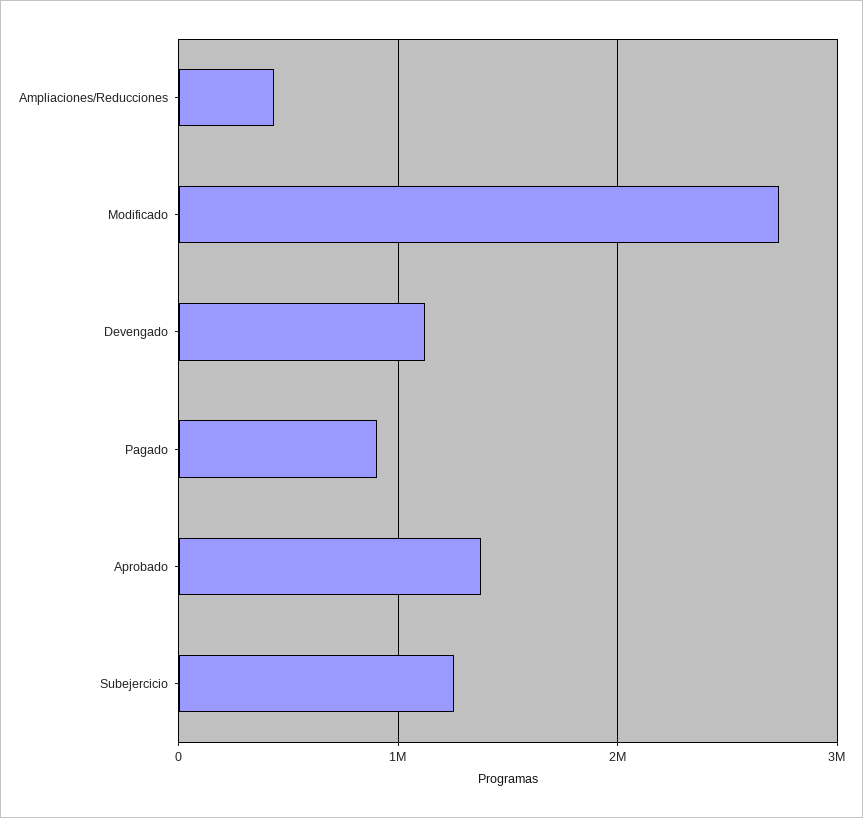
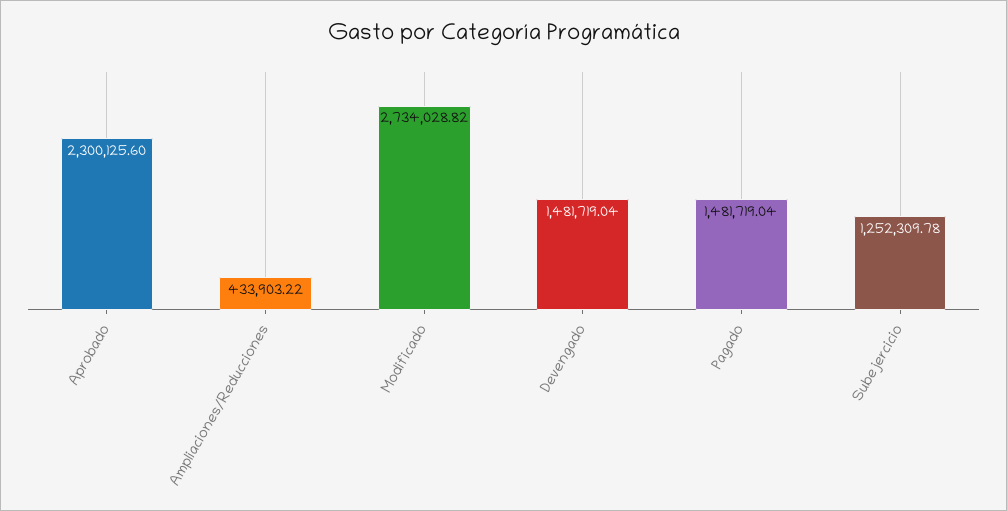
  {
    "Ampliaciones/Reducciones": 433903.22,
    "Modificado": 2734028.82,
-   "Devengado": 1100000,
+   "Devengado": 1481719.04,
-   "Pagado": 900000,
+   "Pagado": 1481719.04,
-   "Aprobado": 1400000,
+   "Aprobado": 2300125.6,
    "Subejercicio": 1252309.78
  }

